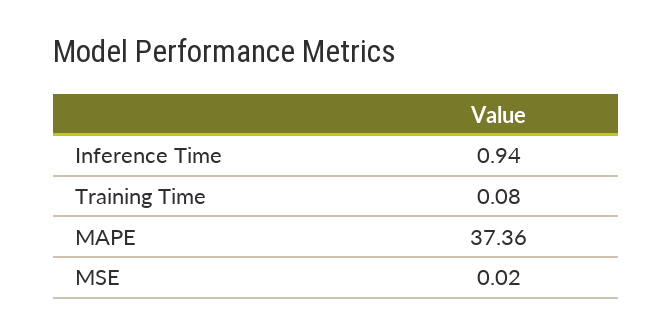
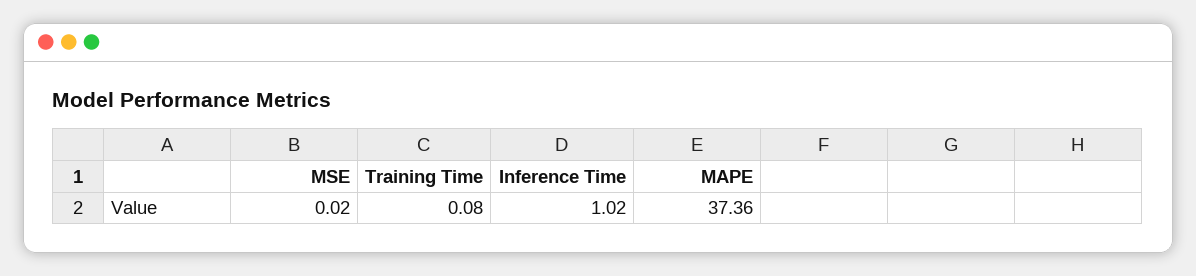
  {
-   "Inference Time": 0.94,
+   "Inference Time": 1.02,
    "Training Time": 0.08,
    "MAPE": 37.36,
    "MSE": 0.02
  }

